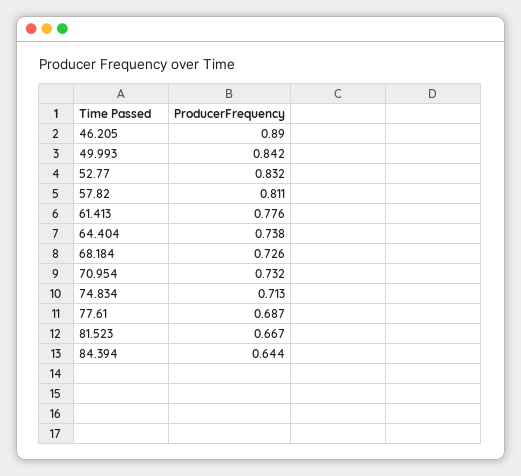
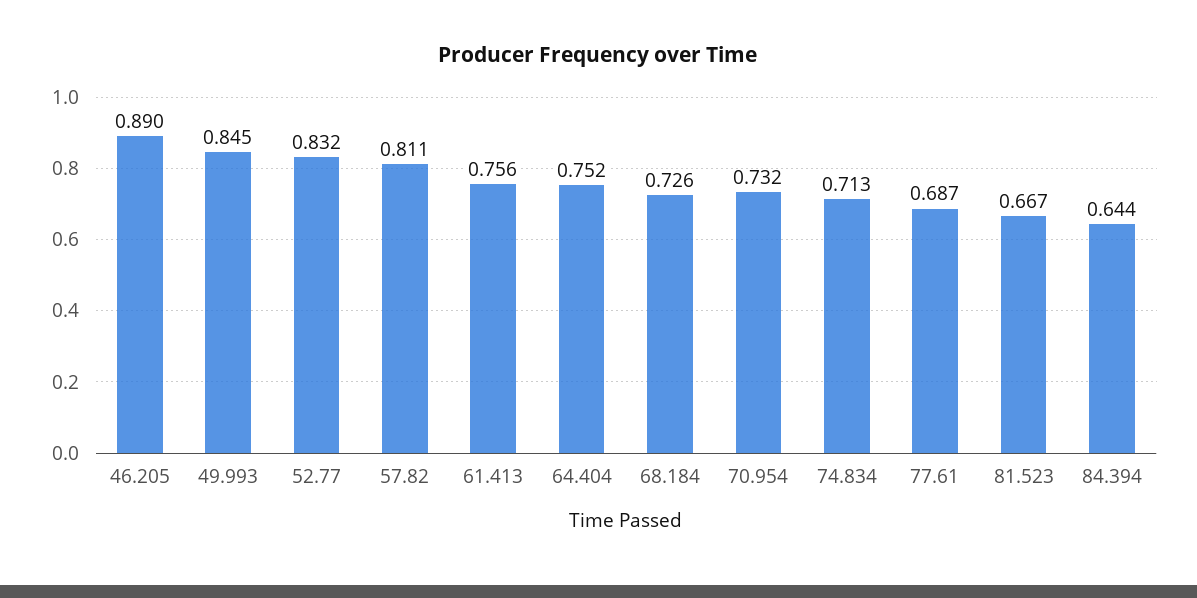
  {
    "46.205": 0.89,
-   "49.993": 0.842,
+   "49.993": 0.845,
    "52.77": 0.832,
    "57.82": 0.811,
-   "61.413": 0.776,
+   "61.413": 0.756,
-   "64.404": 0.738,
+   "64.404": 0.752,
    "68.184": 0.726,
    "70.954": 0.732,
    "74.834": 0.713,
    "77.61": 0.687,
    "81.523": 0.667,
    "84.394": 0.644
  }

